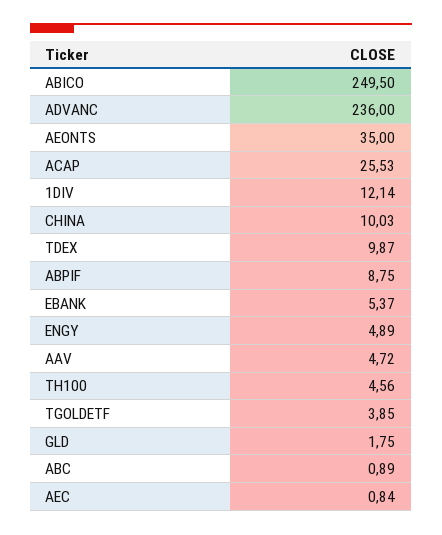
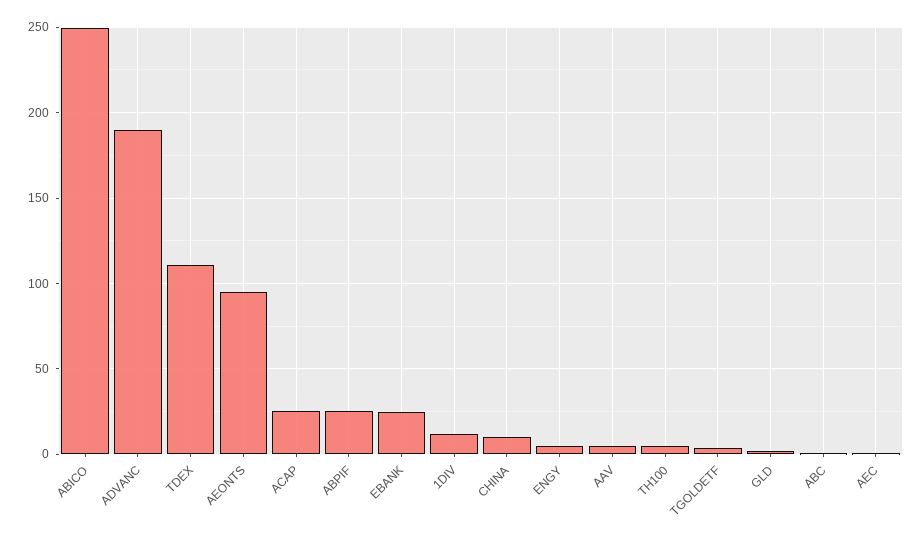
  {
    "ABICO": 249.5,
-   "ADVANC": 236,
+   "ADVANC": 190,
-   "AEONTS": 35,
+   "AEONTS": 95,
    "ACAP": 25.53,
    "1DIV": 12.14,
    "CHINA": 10.03,
-   "TDEX": 9.87,
+   "TDEX": 110,
-   "ABPIF": 8.75,
+   "ABPIF": 25,
-   "EBANK": 5.37,
+   "EBANK": 25,
    "ENGY": 4.89,
    "AAV": 4.72,
    "TH100": 4.56,
    "TGOLDETF": 3.85,
    "GLD": 1.75,
    "ABC": 0.89,
    "AEC": 0.84
  }

